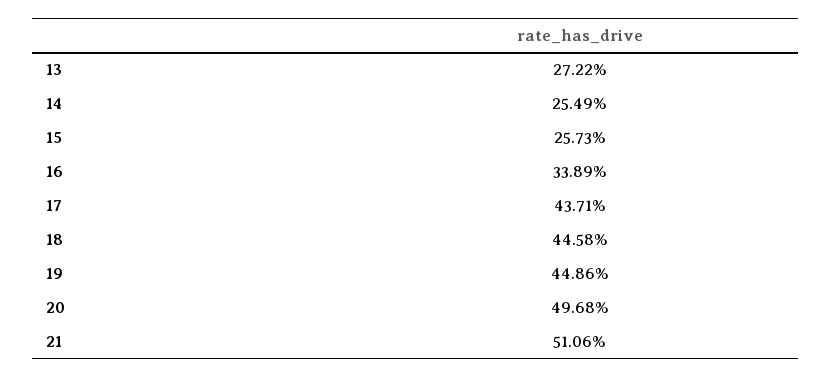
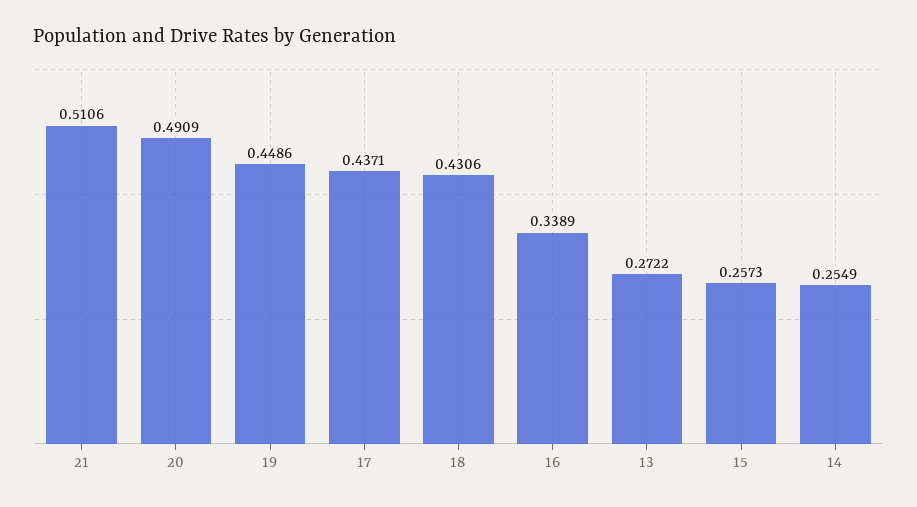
  {
    "13": 0.2722,
    "14": 0.2549,
    "15": 0.2573,
    "16": 0.3389,
    "17": 0.4371,
-   "18": 0.4458,
+   "18": 0.4306,
    "19": 0.4486,
-   "20": 0.4968,
+   "20": 0.4909,
    "21": 0.5106
  }

